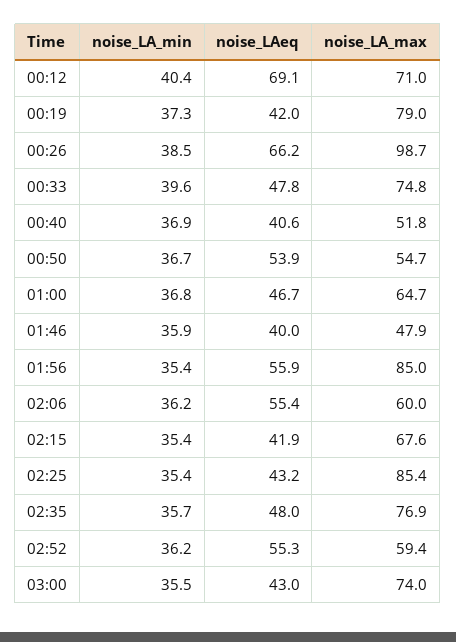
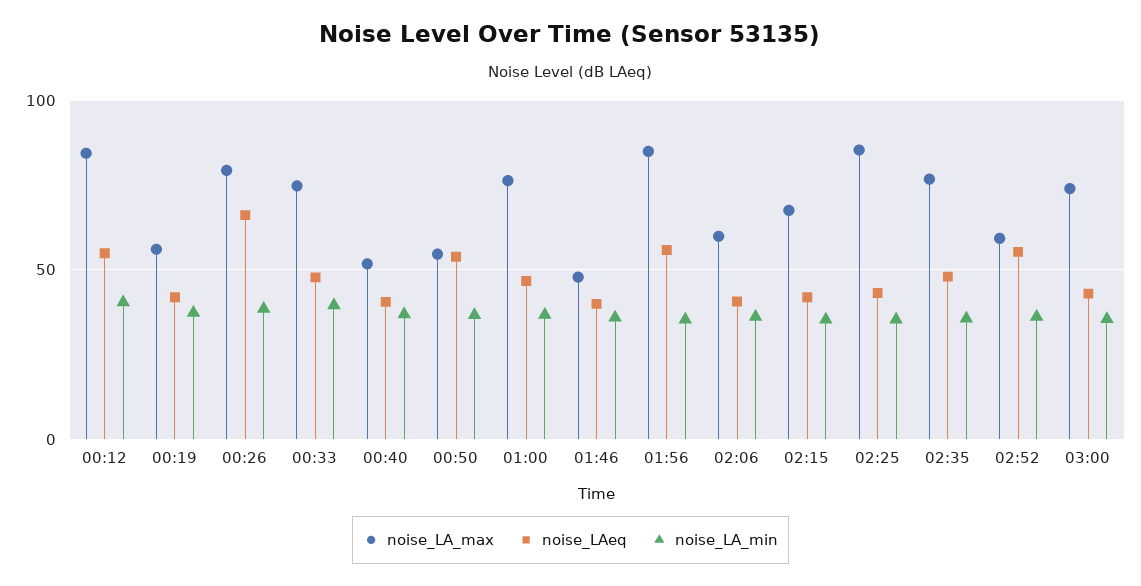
  {
    "noise_LA_min": {
      "00:12": 40.4,
      "00:19": 37.3,
      "00:26": 38.5,
      "00:33": 39.6,
      "00:40": 36.9,
      "00:50": 36.7,
      "01:00": 36.8,
      "01:46": 35.9,
      "01:56": 35.4,
      "02:06": 36.2,
      "02:15": 35.4,
      "02:25": 35.4,
      "02:35": 35.7,
      "02:52": 36.2,
      "03:00": 35.5
    },
    "noise_LAeq": {
-     "00:12": 69.1,
+     "00:12": 55,
      "00:19": 42,
      "00:26": 66.2,
      "00:33": 47.8,
      "00:40": 40.6,
      "00:50": 53.9,
      "01:00": 46.7,
      "01:46": 40,
      "01:56": 55.9,
-     "02:06": 55.4,
+     "02:06": 40,
      "02:15": 41.9,
      "02:25": 43.2,
      "02:35": 48,
      "02:52": 55.3,
      "03:00": 43
    },
    "noise_LA_max": {
-     "00:12": 71,
+     "00:12": 85,
-     "00:19": 79,
+     "00:19": 55,
-     "00:26": 98.7,
+     "00:26": 80,
      "00:33": 74.8,
      "00:40": 51.8,
      "00:50": 54.7,
-     "01:00": 64.7,
+     "01:00": 75,
      "01:46": 47.9,
      "01:56": 85,
      "02:06": 60,
      "02:15": 67.6,
      "02:25": 85.4,
      "02:35": 76.9,
      "02:52": 59.4,
      "03:00": 74
    }
  }

